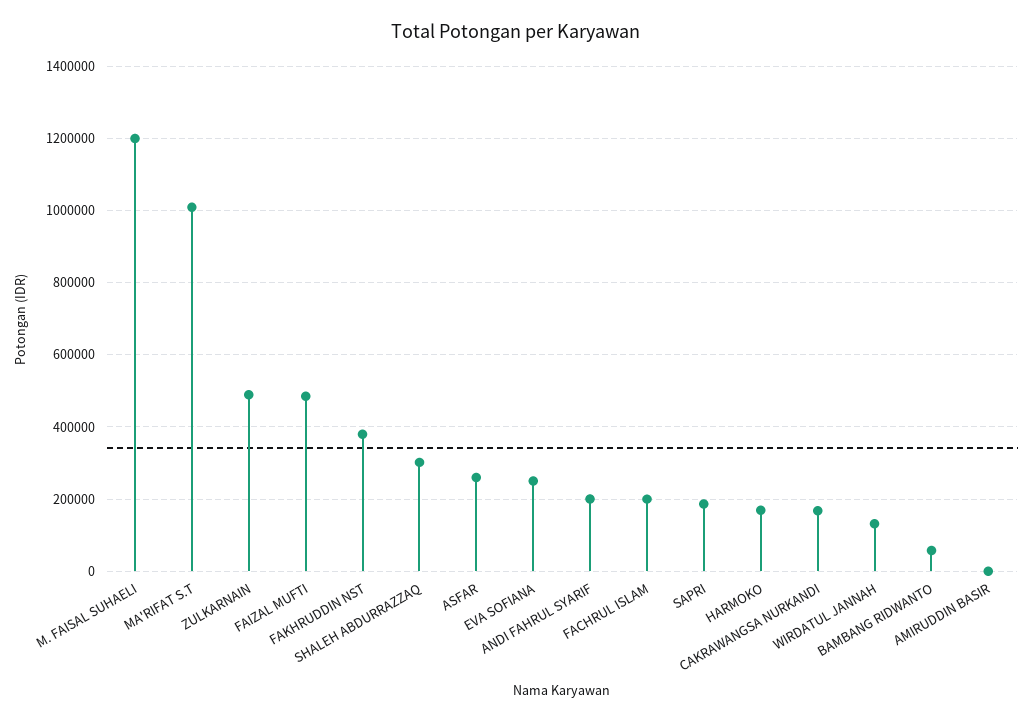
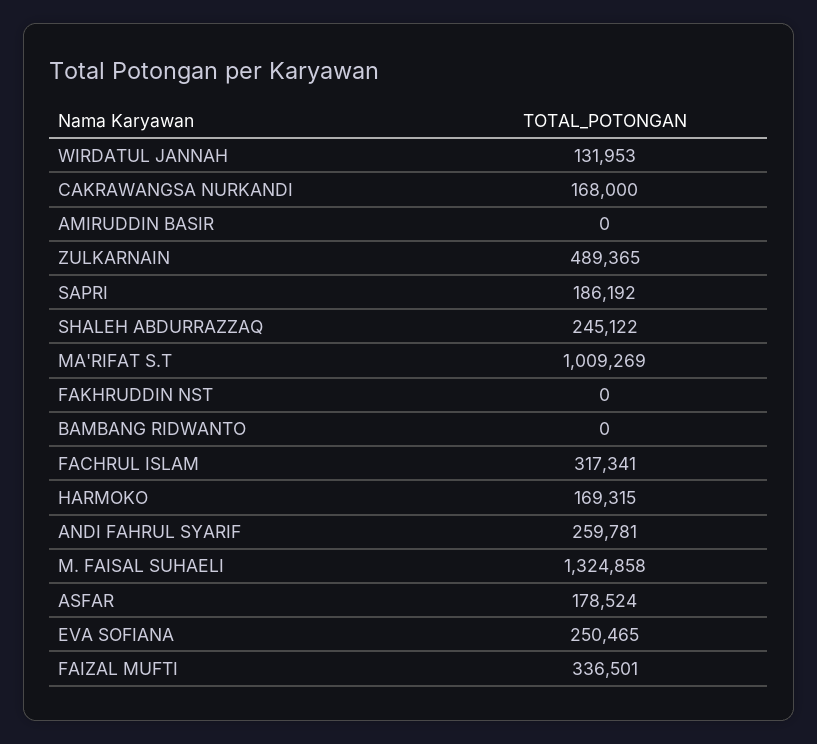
  {
-   "M. FAISAL SUHAELI": 1200000,
+   "M. FAISAL SUHAELI": 1324858,
    "MA'RIFAT S.T": 1009269,
    "ZULKARNAIN": 489365,
-   "FAIZAL MUFTI": 480000,
+   "FAIZAL MUFTI": 336501,
-   "FAKHRUDDIN NST": 380000,
+   "FAKHRUDDIN NST": 0,
-   "SHALEH ABDURRAZZAQ": 300000,
+   "SHALEH ABDURRAZZAQ": 245122,
-   "ASFAR": 260000,
+   "ASFAR": 178524,
    "EVA SOFIANA": 250465,
-   "ANDI FAHRUL SYARIF": 200000,
+   "ANDI FAHRUL SYARIF": 259781,
-   "FACHRUL ISLAM": 200000,
+   "FACHRUL ISLAM": 317341,
    "SAPRI": 186192,
    "HARMOKO": 169315,
    "CAKRAWANGSA NURKANDI": 168000,
    "WIRDATUL JANNAH": 131953,
-   "BAMBANG RIDWANTO": 60000,
+   "BAMBANG RIDWANTO": 0,
    "AMIRUDDIN BASIR": 0
  }

